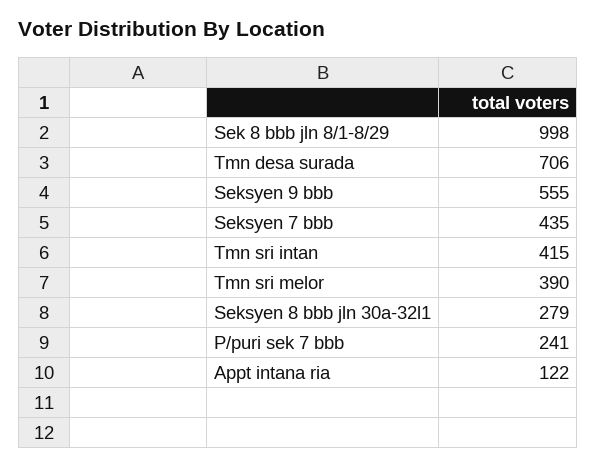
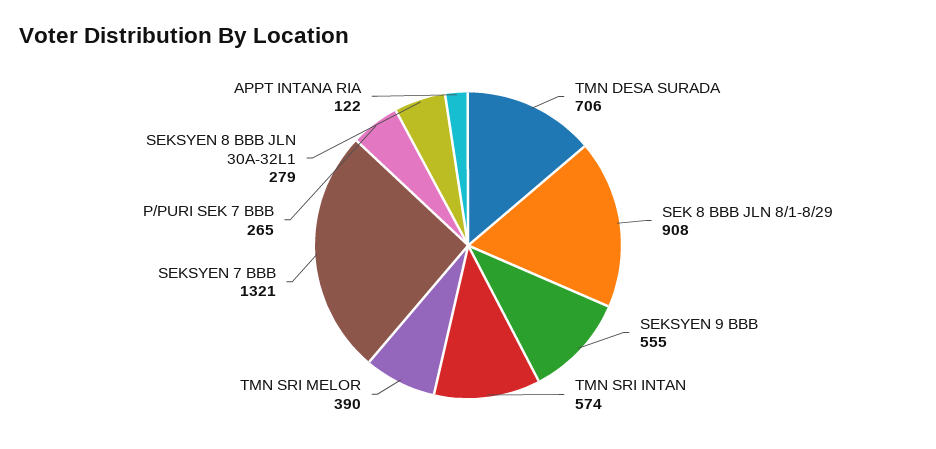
  {
-   "Sek 8 bbb jln 8/1-8/29": 998,
+   "Sek 8 bbb jln 8/1-8/29": 908,
    "Tmn desa surada": 706,
    "Seksyen 9 bbb": 555,
-   "Seksyen 7 bbb": 435,
+   "Seksyen 7 bbb": 1321,
-   "Tmn sri intan": 415,
+   "Tmn sri intan": 574,
    "Tmn sri melor": 390,
    "Seksyen 8 bbb jln 30a-32l1": 279,
-   "P/puri sek 7 bbb": 241,
+   "P/puri sek 7 bbb": 265,
    "Appt intana ria": 122
  }

